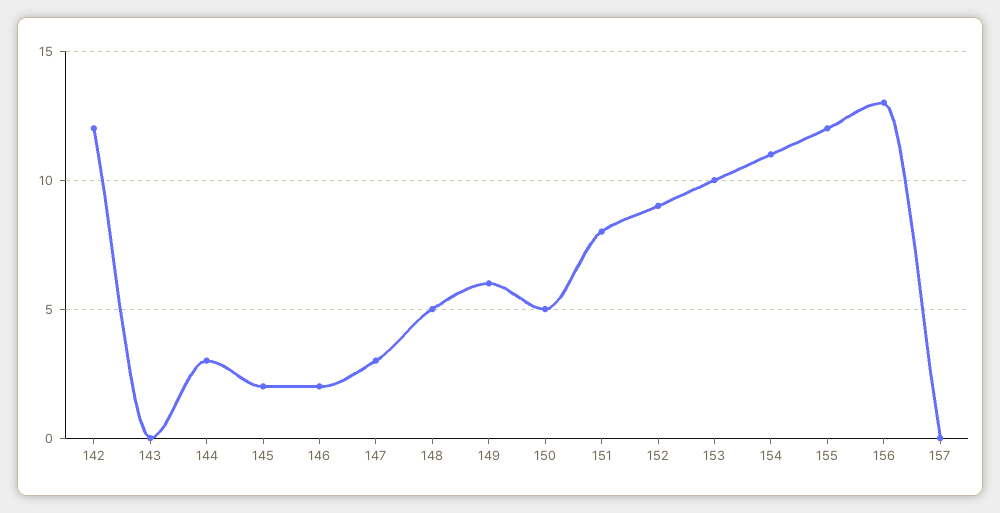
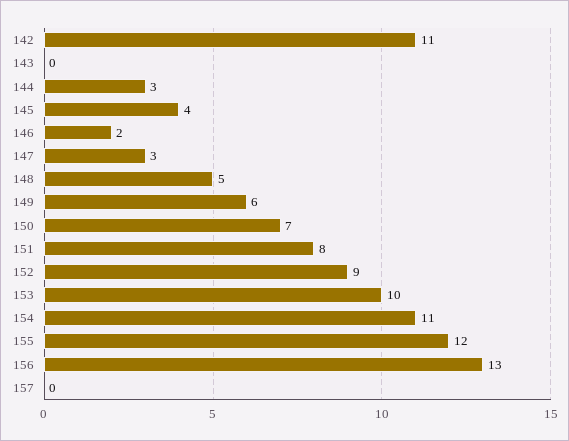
  {
-   "142": 12,
+   "142": 11,
    "143": 0,
    "144": 3,
-   "145": 2,
+   "145": 4,
    "146": 2,
    "147": 3,
    "148": 5,
    "149": 6,
-   "150": 5,
+   "150": 7,
    "151": 8,
    "152": 9,
    "153": 10,
    "154": 11,
    "155": 12,
    "156": 13,
    "157": 0
  }

